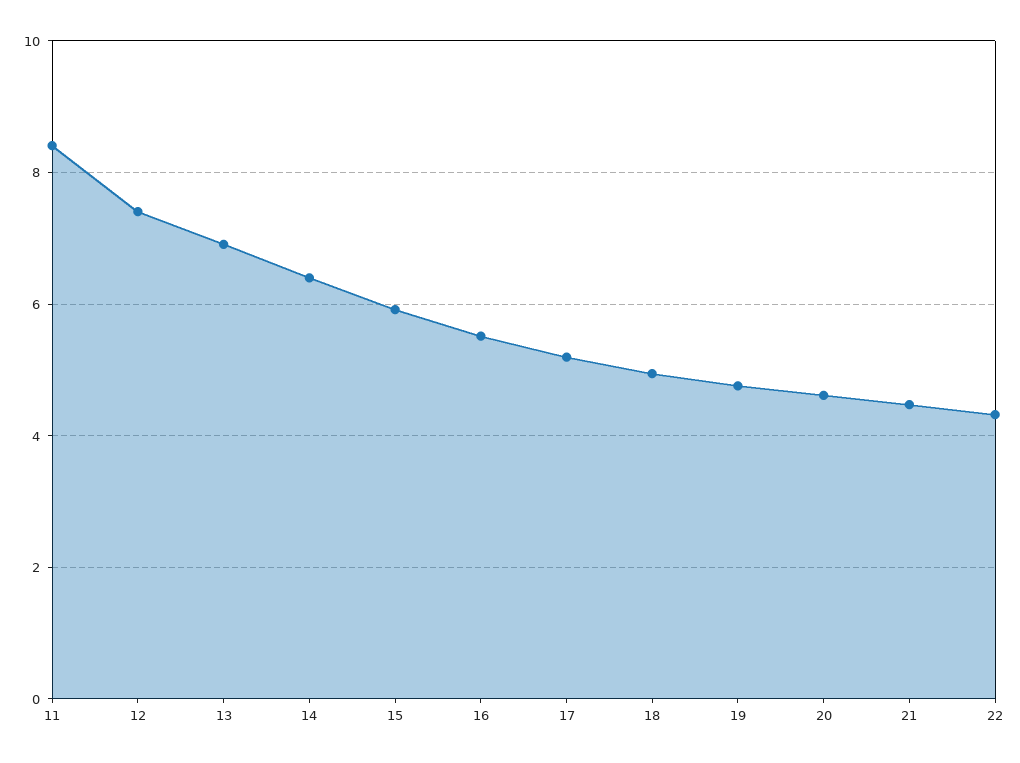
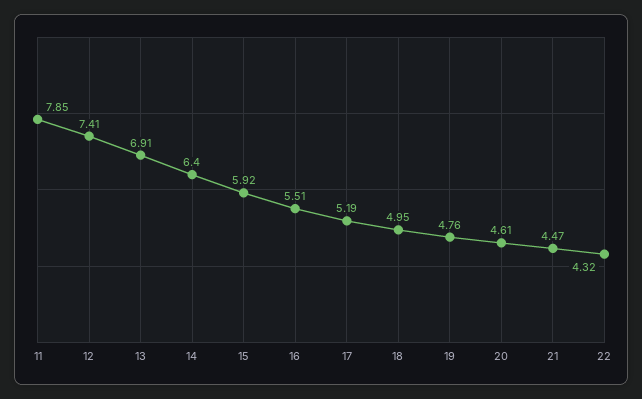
  {
-   "11": 8.4,
+   "11": 7.85,
    "12": 7.41,
    "13": 6.91,
    "14": 6.4,
    "15": 5.92,
    "16": 5.51,
    "17": 5.19,
    "18": 4.95,
    "19": 4.76,
    "20": 4.61,
    "21": 4.47,
    "22": 4.32
  }

